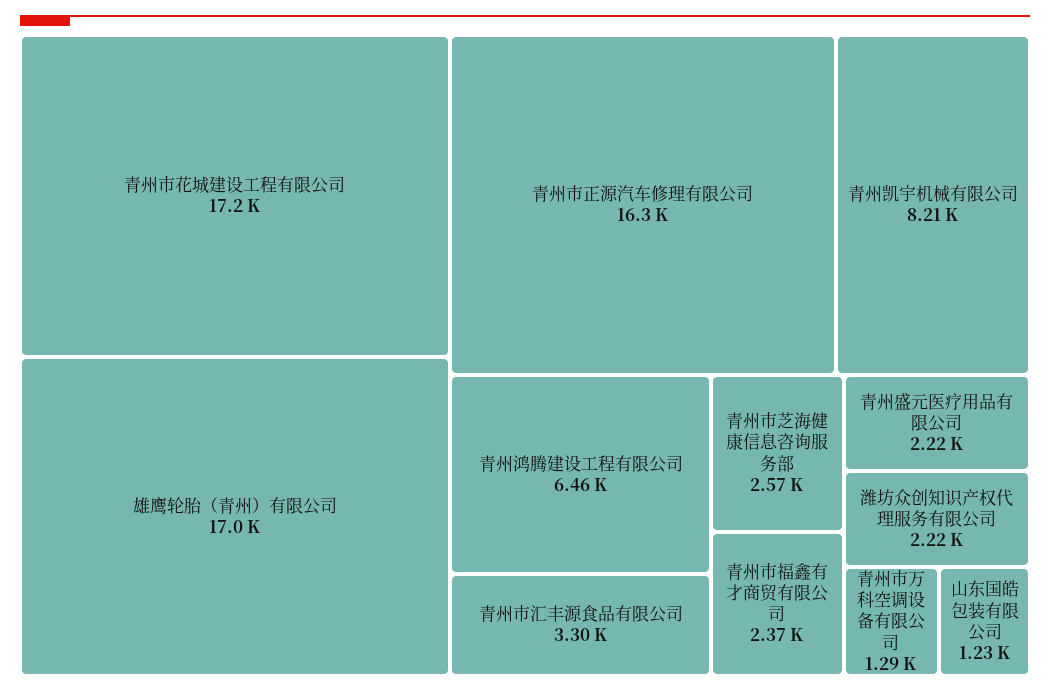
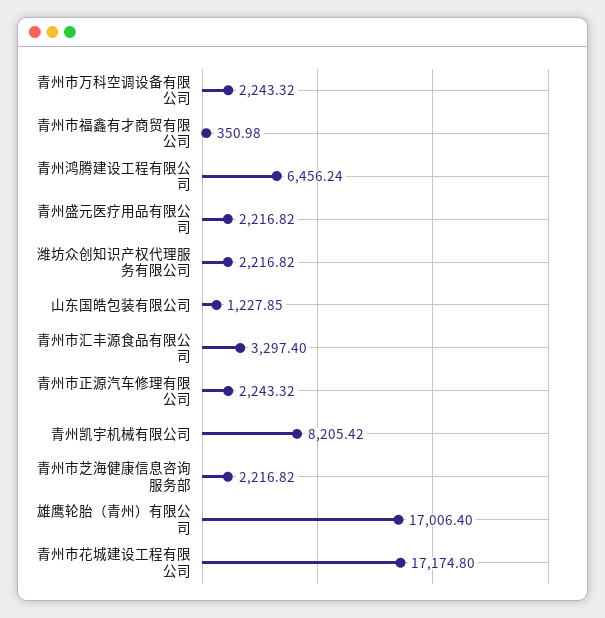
  {
    "青州市花城建设工程有限公司": 17174.8,
    "雄鹰轮胎（青州）有限公司": 17006.4,
-   "青州市正源汽车修理有限公司": 16300,
+   "青州市正源汽车修理有限公司": 2243.32,
    "青州凯宇机械有限公司": 8205.42,
    "青州鸿腾建设工程有限公司": 6456.24,
    "青州市汇丰源食品有限公司": 3297.4,
-   "青州市芝海健康信息咨询服务部": 2570,
+   "青州市芝海健康信息咨询服务部": 2216.82,
-   "青州市福鑫有才商贸有限公司": 2370,
+   "青州市福鑫有才商贸有限公司": 350.98,
    "青州盛元医疗用品有限公司": 2216.82,
    "潍坊众创知识产权代理服务有限公司": 2216.82,
-   "青州市万科空调设备有限公司": 1290,
+   "青州市万科空调设备有限公司": 2243.32,
    "山东国皓包装有限公司": 1227.85
  }

